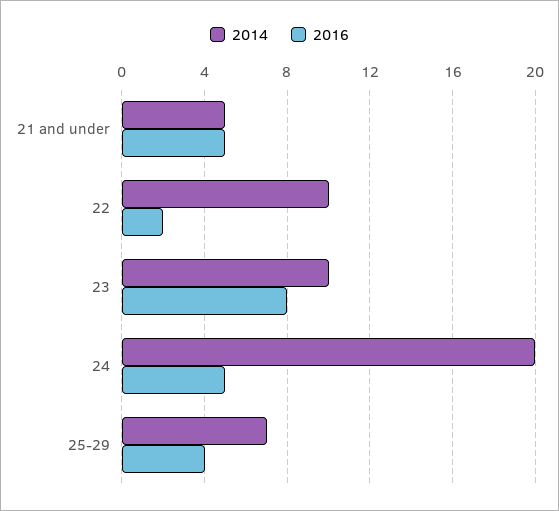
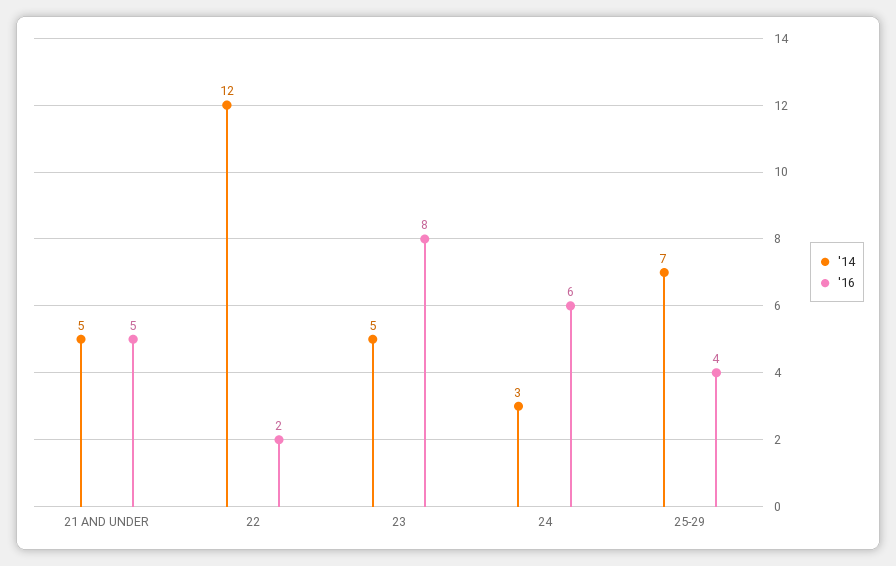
  {
    "2014": {
      "21 and under": 5,
-     "22": 10,
+     "22": 12,
-     "23": 10,
+     "23": 5,
-     "24": 20,
+     "24": 3,
      "25-29": 7
    },
    "2016": {
      "21 and under": 5,
      "22": 2,
      "23": 8,
-     "24": 5,
+     "24": 6,
      "25-29": 4
    }
  }

